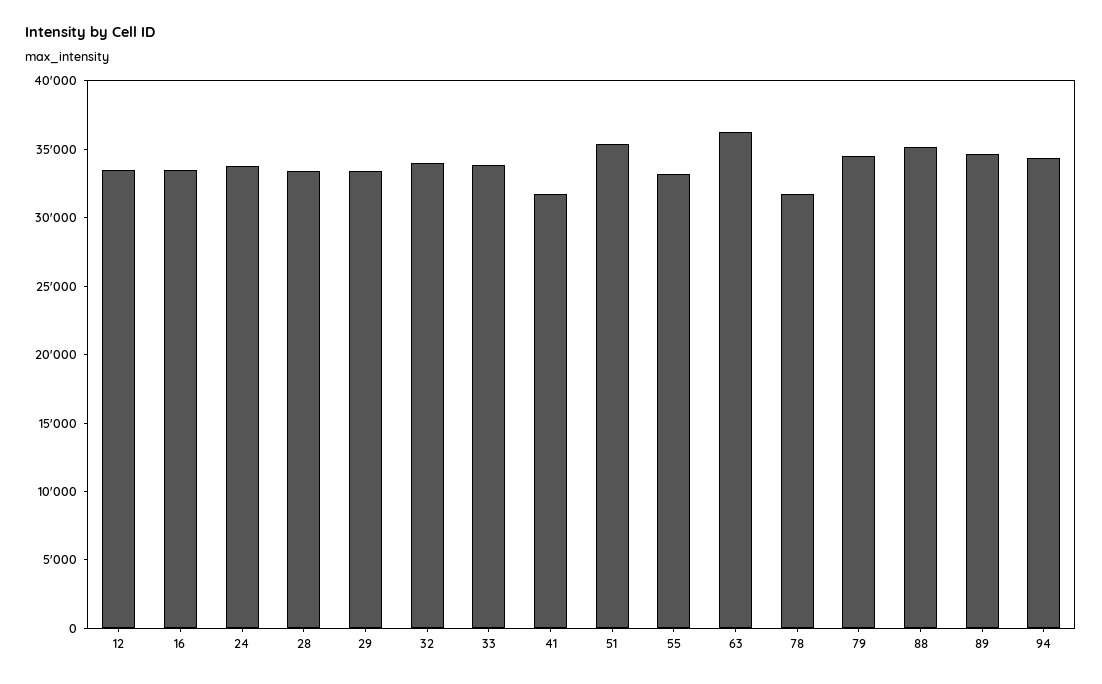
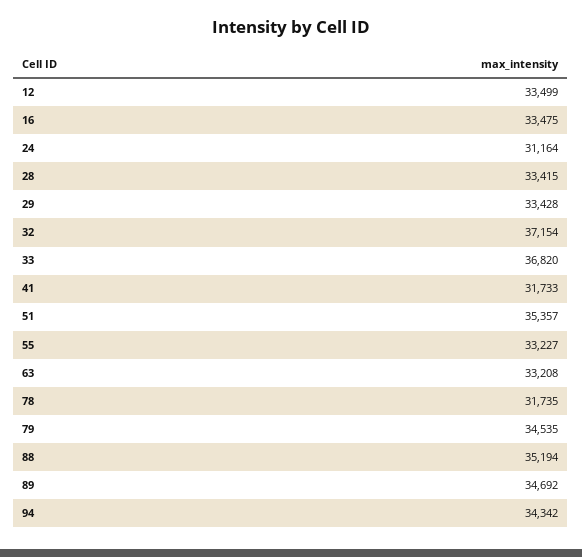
  {
    "12": 33499,
    "16": 33475,
-   "24": 34000,
+   "24": 31164,
    "28": 33415,
    "29": 33428,
-   "32": 34000,
+   "32": 37154,
-   "33": 34000,
+   "33": 36820,
    "41": 31733,
    "51": 35357,
    "55": 33227,
-   "63": 36000,
+   "63": 33208,
    "78": 31735,
    "79": 34535,
    "88": 35194,
    "89": 34692,
    "94": 34342
  }

